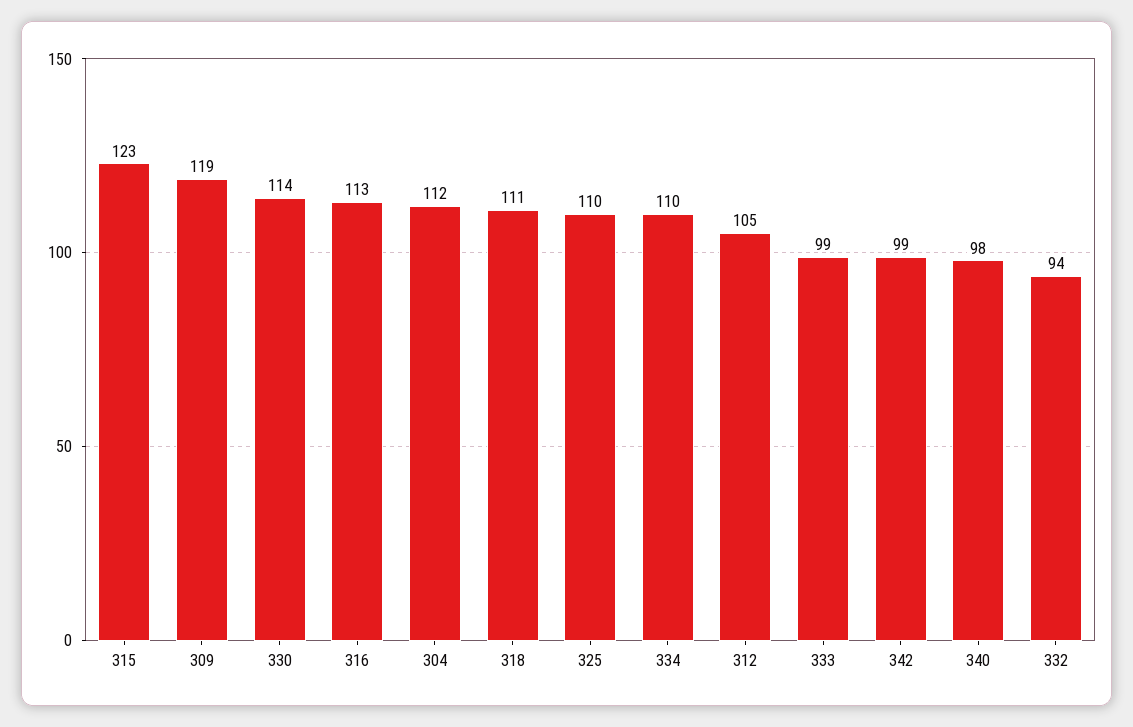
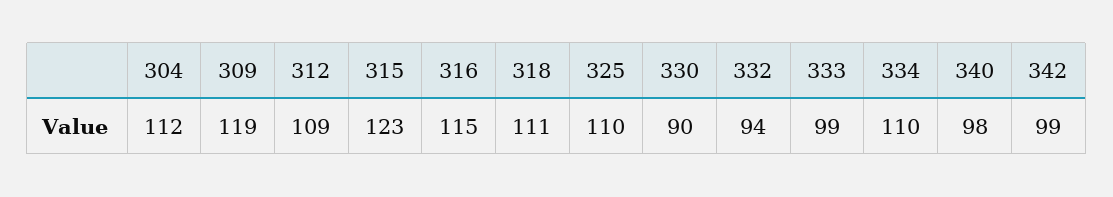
  {
    "315": 123,
    "309": 119,
-   "330": 114,
+   "330": 90,
-   "316": 113,
+   "316": 115,
    "304": 112,
    "318": 111,
    "325": 110,
    "334": 110,
-   "312": 105,
+   "312": 109,
    "333": 99,
    "342": 99,
    "340": 98,
    "332": 94
  }

